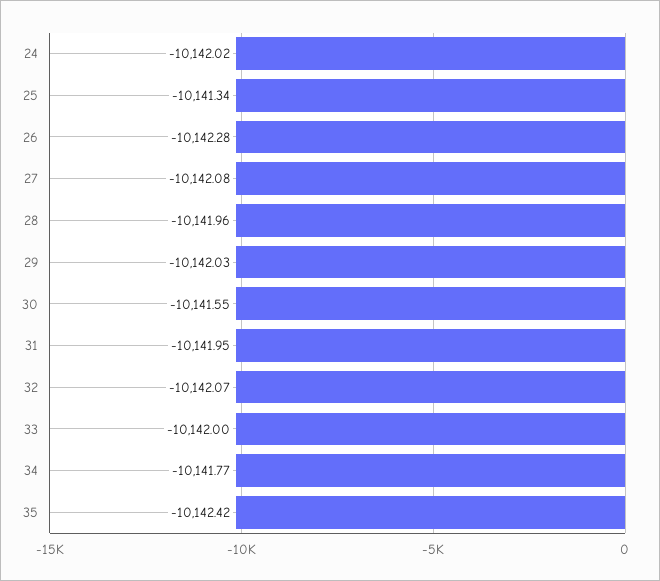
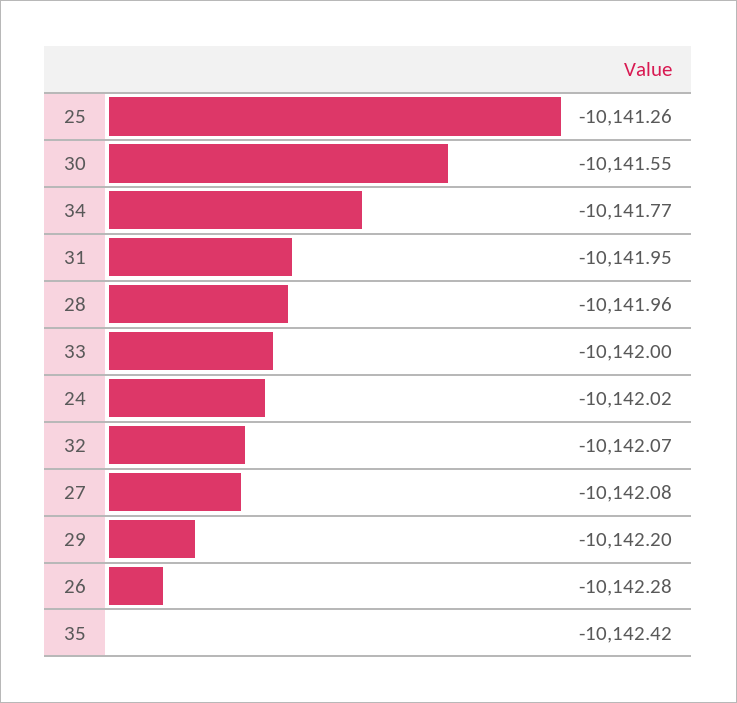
  {
    "24": -10142.02,
-   "25": -10141.34,
+   "25": -10141.26,
    "26": -10142.28,
    "27": -10142.08,
    "28": -10141.96,
-   "29": -10142.03,
+   "29": -10142.2,
    "30": -10141.55,
    "31": -10141.95,
    "32": -10142.07,
    "33": -10142,
    "34": -10141.77,
    "35": -10142.42
  }

